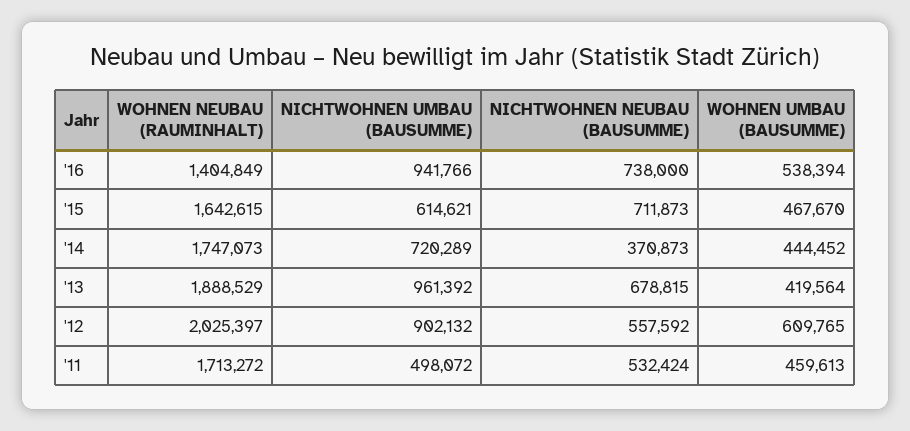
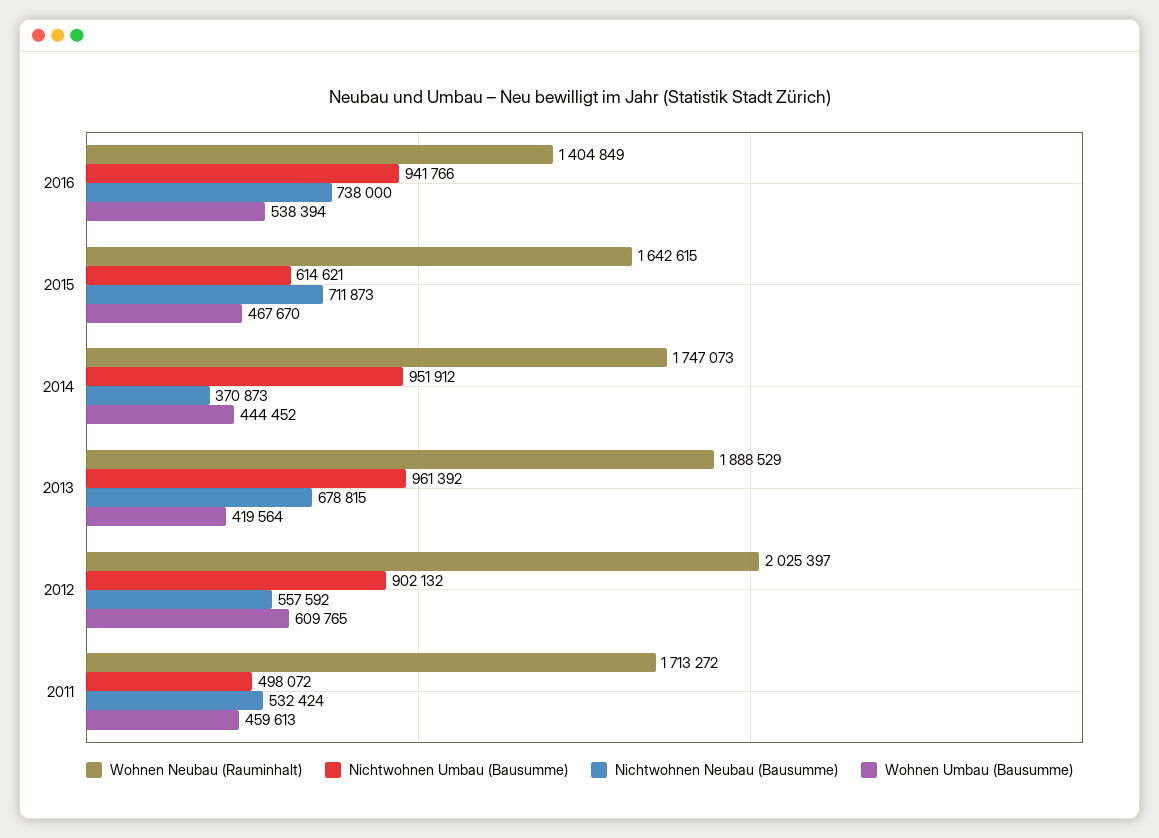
  {
    "WOHNEN NEUBAU (RAUMINHALT)": {
      "'16": 1404849,
      "'15": 1642615,
      "'14": 1747073,
      "'13": 1888529,
      "'12": 2025397,
      "'11": 1713272
    },
    "NICHTWOHNEN UMBAU (BAUSUMME)": {
      "'16": 941766,
      "'15": 614621,
-     "'14": 720289,
+     "'14": 951912,
      "'13": 961392,
      "'12": 902132,
      "'11": 498072
    },
    "NICHTWOHNEN NEUBAU (BAUSUMME)": {
      "'16": 738000,
      "'15": 711873,
      "'14": 370873,
      "'13": 678815,
      "'12": 557592,
      "'11": 532424
    },
    "WOHNEN UMBAU (BAUSUMME)": {
      "'16": 538394,
      "'15": 467670,
      "'14": 444452,
      "'13": 419564,
      "'12": 609765,
      "'11": 459613
    }
  }

